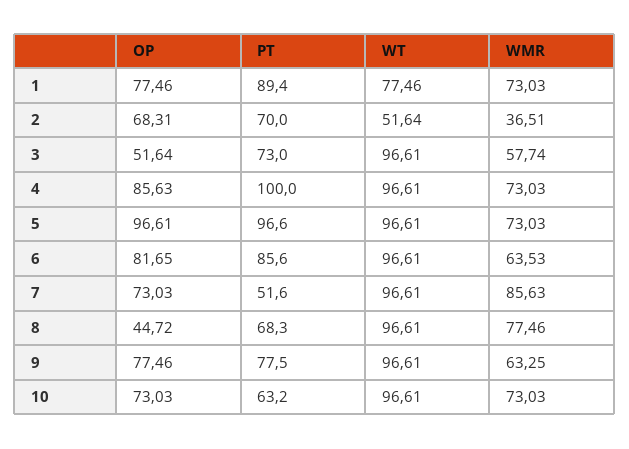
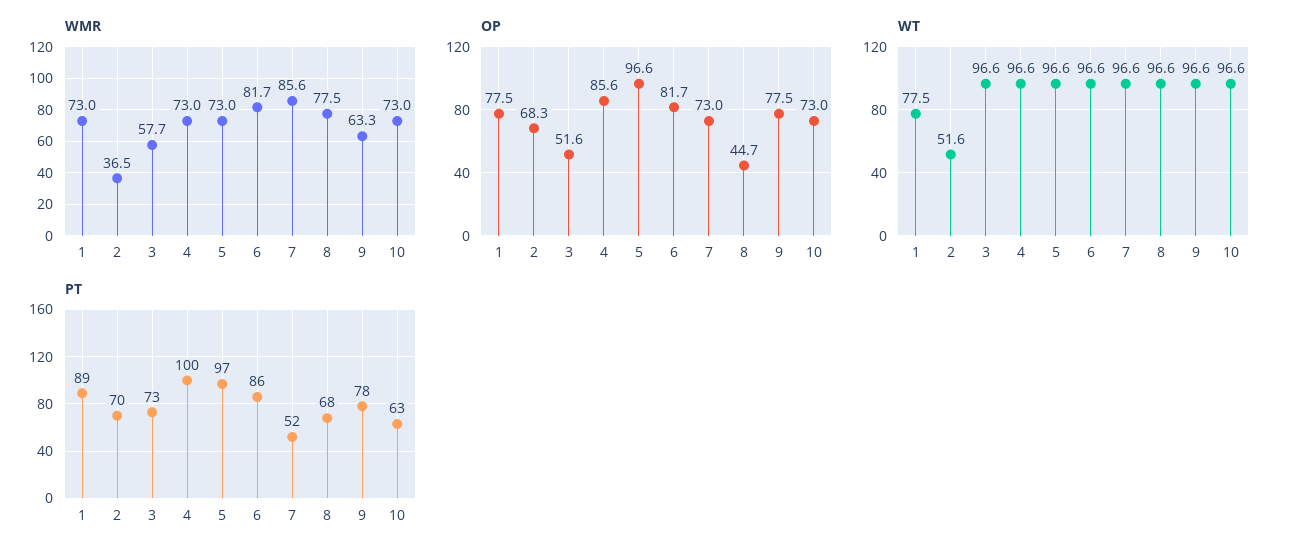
  {
    "OP": {
      "1": 77.46,
      "2": 68.31,
      "3": 51.64,
      "4": 85.63,
      "5": 96.61,
      "6": 81.65,
      "7": 73.03,
      "8": 44.72,
      "9": 77.46,
      "10": 73.03
    },
    "PT": {
      "1": 89.4,
      "2": 70,
      "3": 73,
      "4": 100,
      "5": 96.6,
      "6": 85.6,
      "7": 51.6,
      "8": 68.3,
      "9": 77.5,
      "10": 63.2
    },
    "WT": {
      "1": 77.46,
      "2": 51.64,
      "3": 96.61,
      "4": 96.61,
      "5": 96.61,
      "6": 96.61,
      "7": 96.61,
      "8": 96.61,
      "9": 96.61,
      "10": 96.61
    },
    "WMR": {
      "1": 73.03,
      "2": 36.51,
      "3": 57.74,
      "4": 73.03,
      "5": 73.03,
-     "6": 63.53,
+     "6": 81.7,
      "7": 85.63,
      "8": 77.46,
      "9": 63.25,
      "10": 73.03
    }
  }

